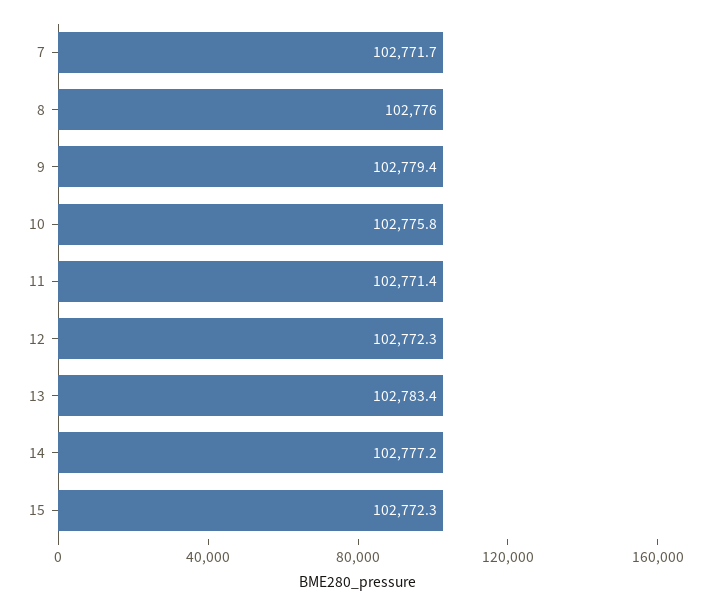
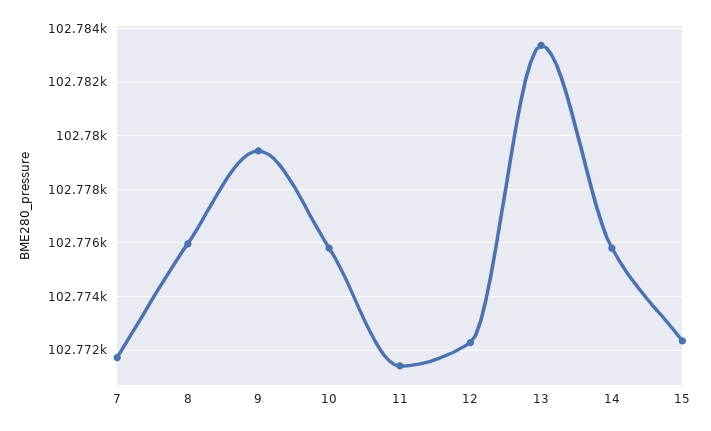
  {
    "7": 102771.7,
    "8": 102776,
    "9": 102779.4,
    "10": 102775.8,
    "11": 102771.4,
    "12": 102772.3,
    "13": 102783.4,
-   "14": 102777.2,
+   "14": 102775.75,
    "15": 102772.3
  }

